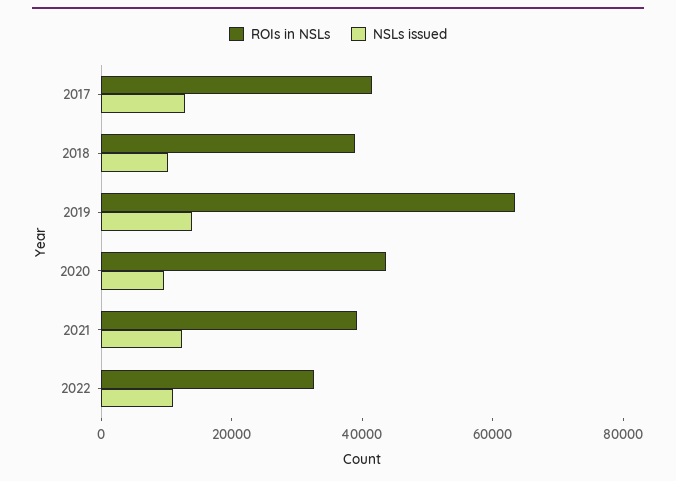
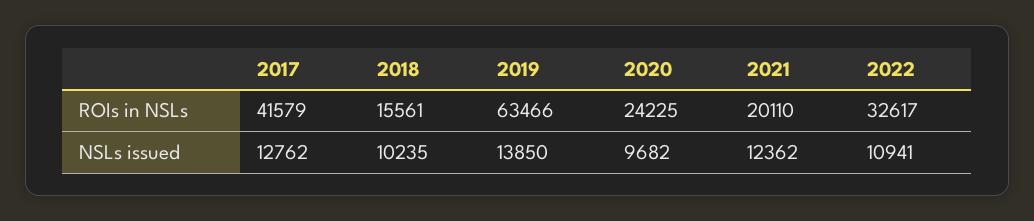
  {
    "ROIs in NSLs": {
      "2017": 41579,
-     "2018": 40000,
+     "2018": 15561,
      "2019": 63466,
-     "2020": 45000,
+     "2020": 24225,
-     "2021": 40000,
+     "2021": 20110,
      "2022": 32617
    },
    "NSLs issued": {
      "2017": 12762,
      "2018": 10235,
      "2019": 13850,
      "2020": 9682,
      "2021": 12362,
      "2022": 10941
    }
  }

